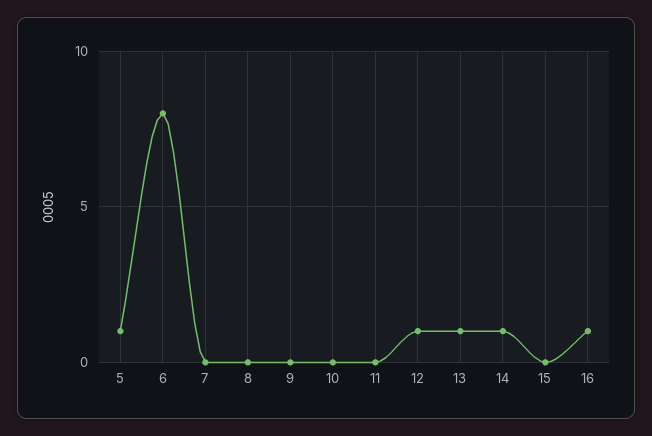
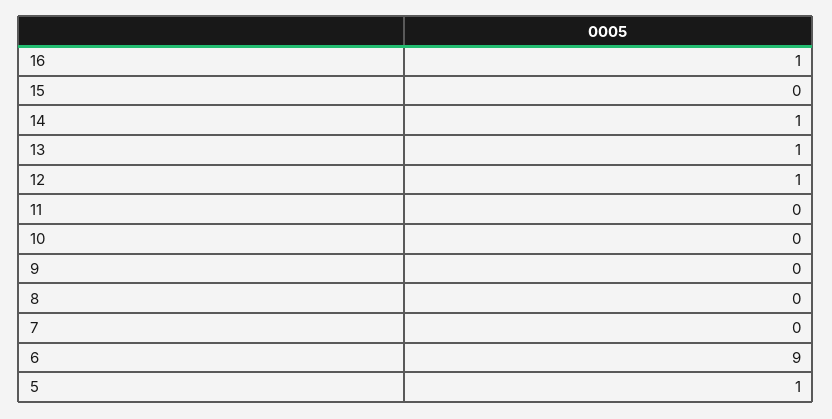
  {
    "5": 1,
-   "6": 8,
+   "6": 9,
    "7": 0,
    "8": 0,
    "9": 0,
    "10": 0,
    "11": 0,
    "12": 1,
    "13": 1,
    "14": 1,
    "15": 0,
    "16": 1
  }

